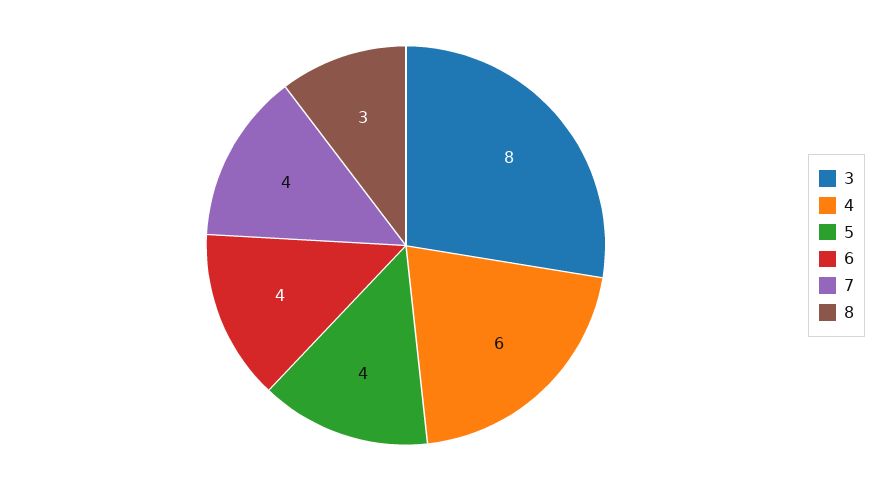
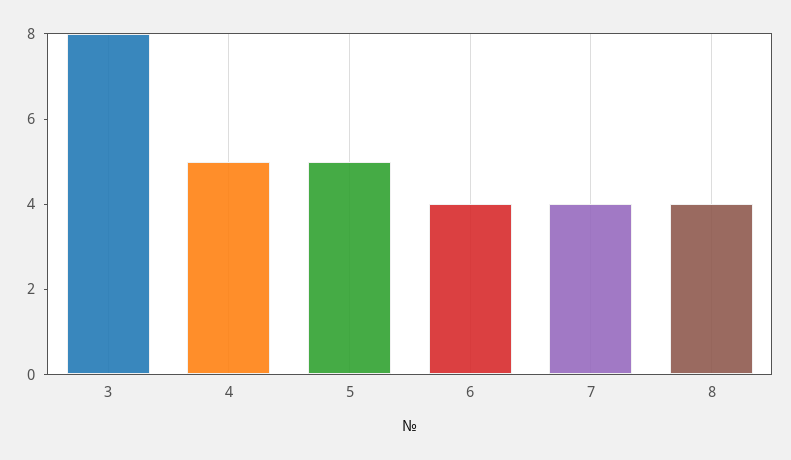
  {
    "3": 8,
-   "4": 6,
+   "4": 5,
-   "5": 4,
+   "5": 5,
    "6": 4,
    "7": 4,
-   "8": 3
+   "8": 4
  }

